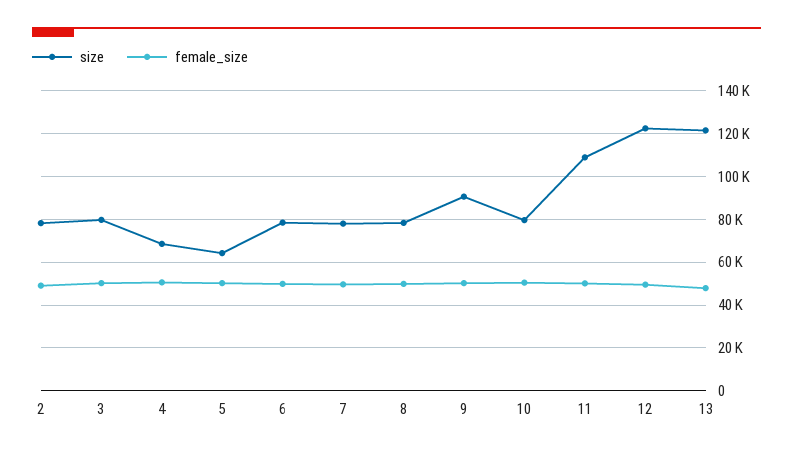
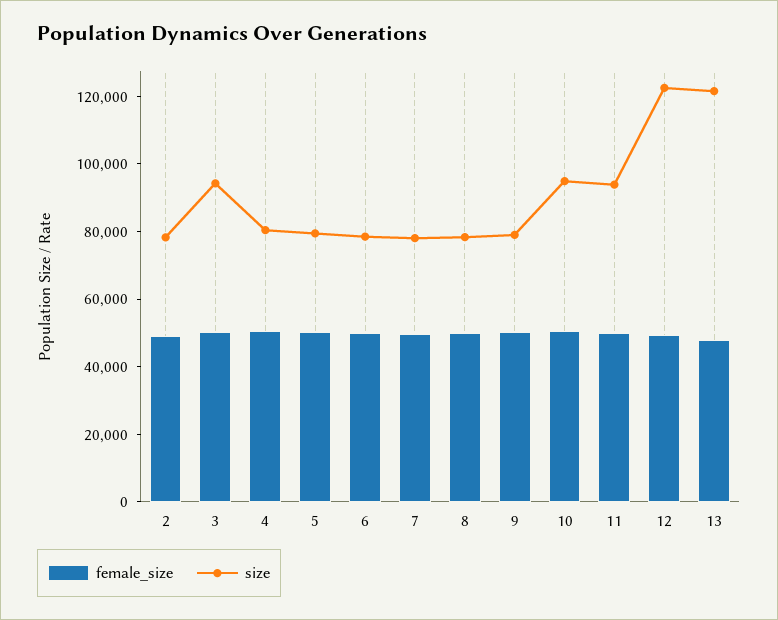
  {
    "size": {
      "2": 80000,
-     "3": 80000,
+     "3": 95000,
-     "4": 70000,
+     "4": 80000,
-     "5": 65000,
+     "5": 80000,
      "6": 80000,
      "7": 80000,
      "8": 80000,
-     "9": 90000,
+     "9": 80000,
-     "10": 80000,
+     "10": 95000,
-     "11": 110000,
+     "11": 95000,
      "12": 120000,
      "13": 120000
    },
    "female_size": {
      "2": 50000,
      "3": 50000,
      "4": 50000,
      "5": 50000,
      "6": 50000,
      "7": 50000,
      "8": 50000,
      "9": 50000,
      "10": 50000,
      "11": 50000,
      "12": 50000,
      "13": 50000
    }
  }

